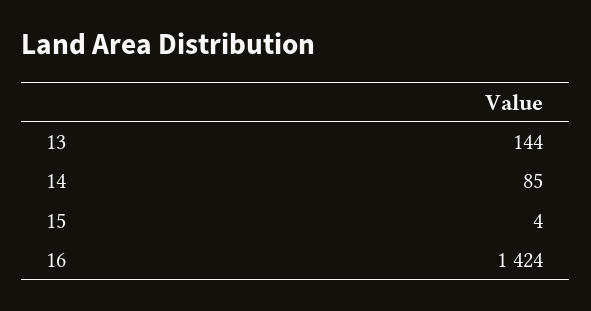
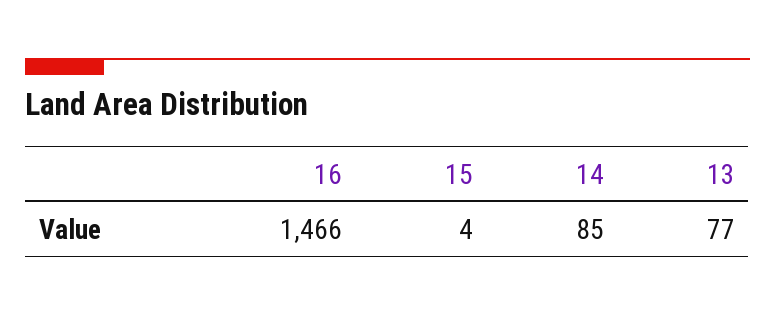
  {
-   "13": 144,
+   "13": 77,
    "14": 85,
    "15": 4,
-   "16": 1424
+   "16": 1466
  }

